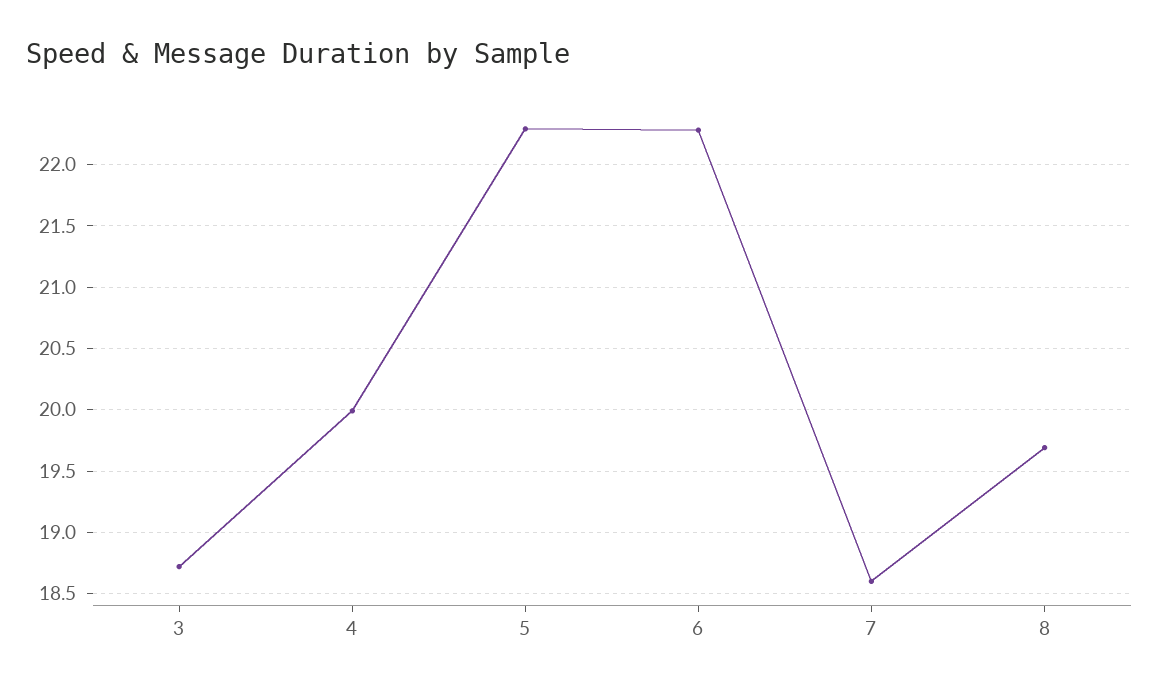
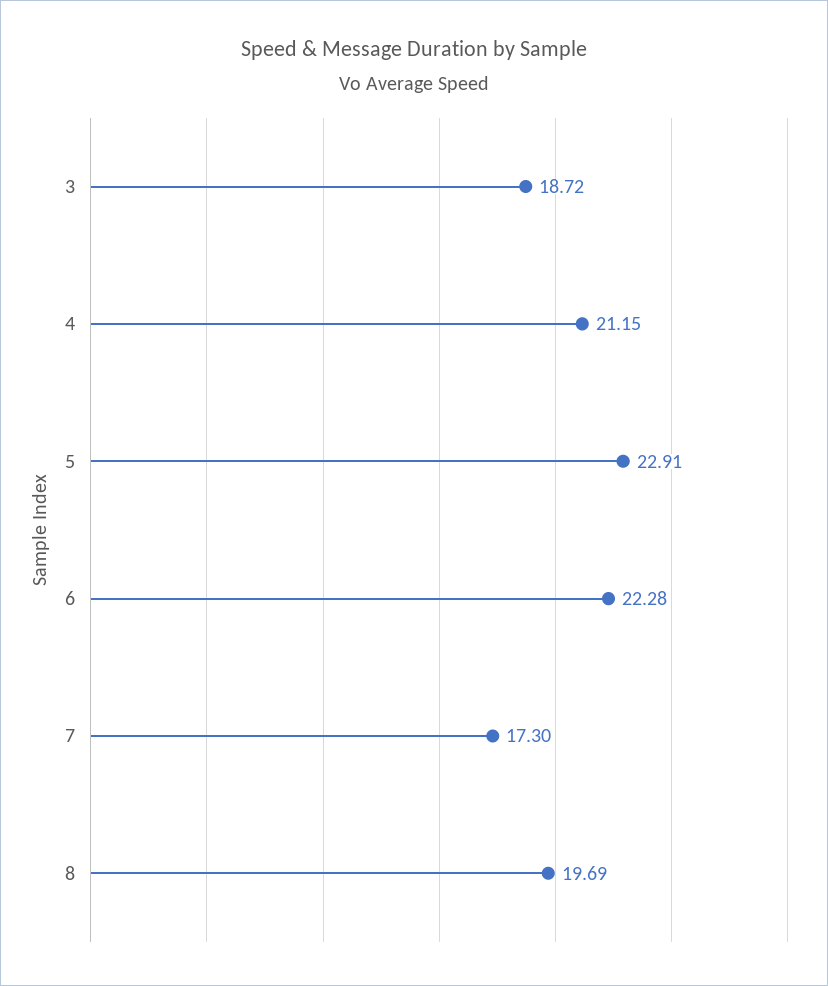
  {
    "3": 18.72,
-   "4": 20,
+   "4": 21.15,
-   "5": 22.3,
+   "5": 22.91,
    "6": 22.28,
-   "7": 18.6,
+   "7": 17.3,
    "8": 19.69
  }

